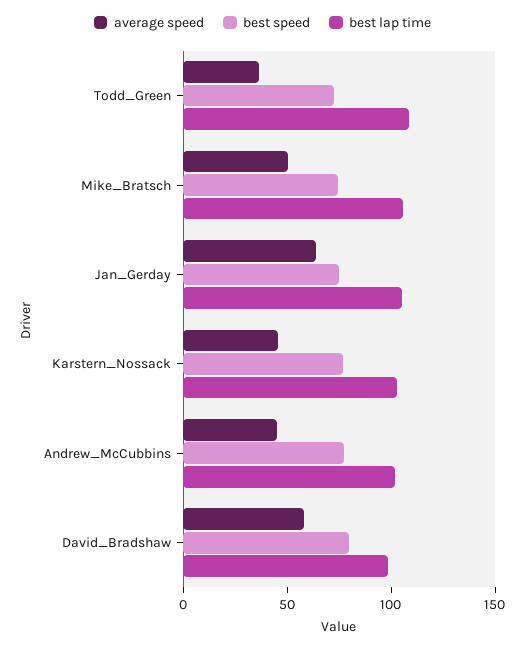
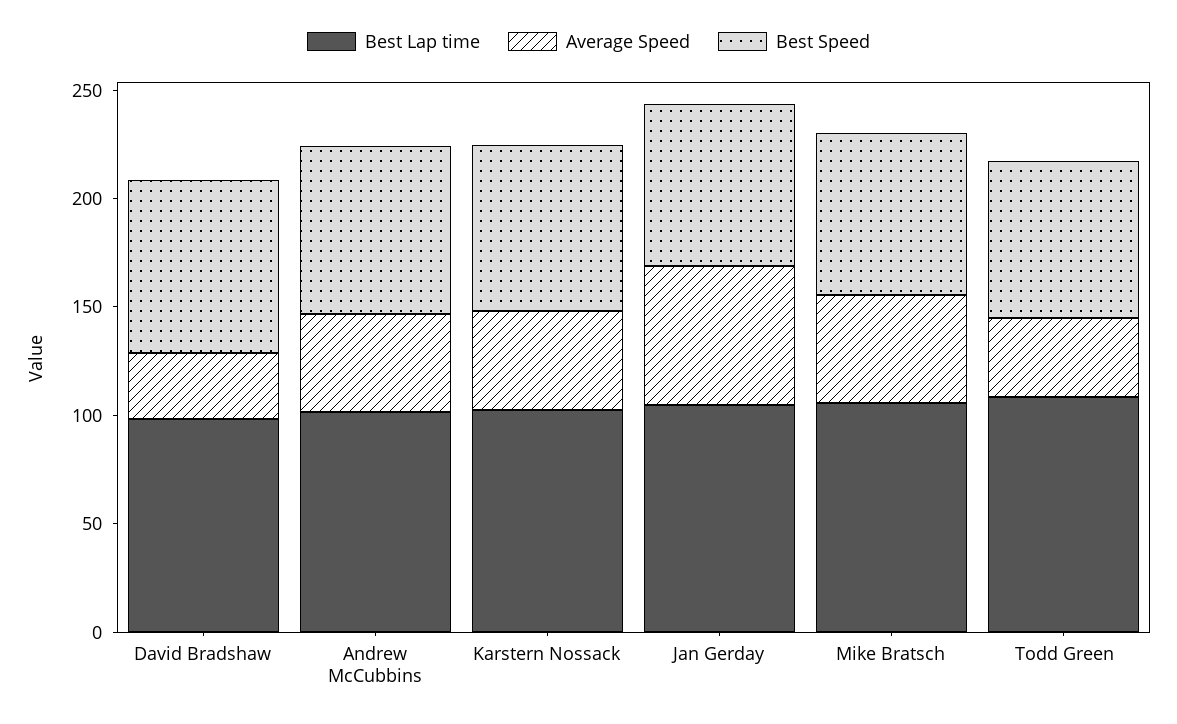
  {
    "average speed": {
      "Todd_Green": 40,
      "Mike_Bratsch": 50,
      "Jan_Gerday": 60,
      "Karstern_Nossack": 50,
      "Andrew_McCubbins": 50,
-     "David_Bradshaw": 60
+     "David_Bradshaw": 30
    },
    "best speed": {
      "Todd_Green": 70,
      "Mike_Bratsch": 70,
      "Jan_Gerday": 70,
      "Karstern_Nossack": 80,
      "Andrew_McCubbins": 80,
      "David_Bradshaw": 80
    },
    "best lap time": {
      "Todd_Green": 110,
      "Mike_Bratsch": 110,
      "Jan_Gerday": 110,
      "Karstern_Nossack": 100,
      "Andrew_McCubbins": 100,
      "David_Bradshaw": 100
    }
  }

